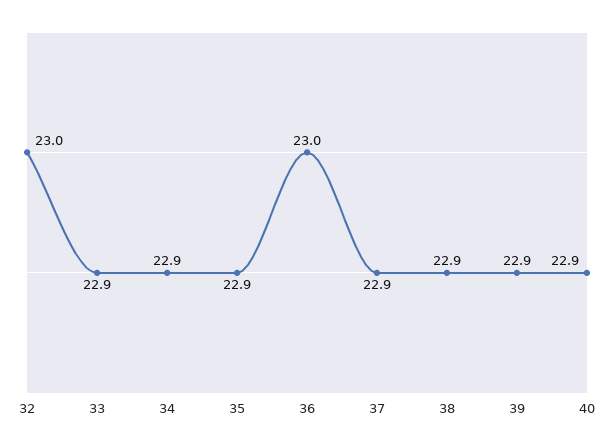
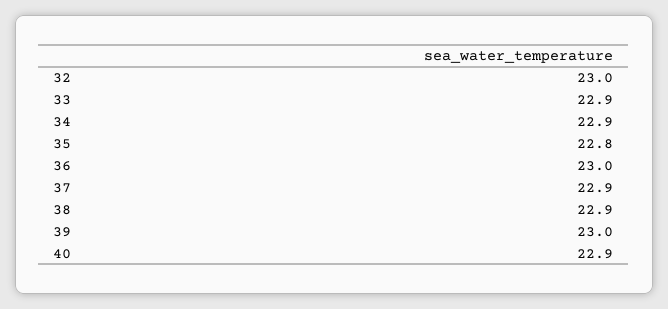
  {
    "32": 23,
    "33": 22.9,
    "34": 22.9,
-   "35": 22.9,
+   "35": 22.8,
    "36": 23,
    "37": 22.9,
    "38": 22.9,
-   "39": 22.9,
+   "39": 23,
    "40": 22.9
  }

